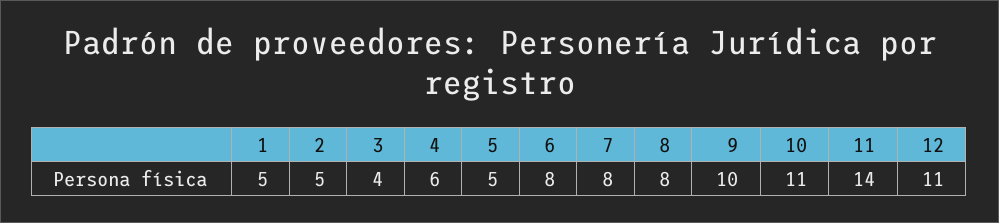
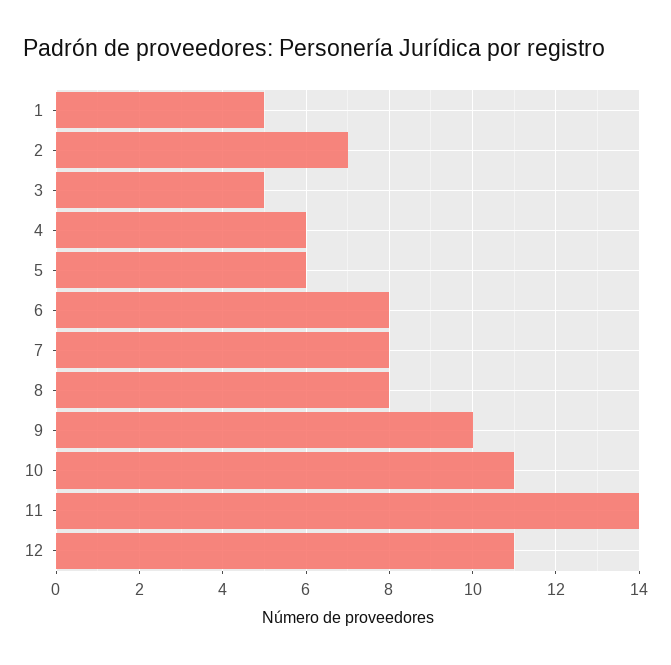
  {
    "1": 5,
-   "2": 5,
+   "2": 7,
-   "3": 4,
+   "3": 5,
    "4": 6,
-   "5": 5,
+   "5": 6,
    "6": 8,
    "7": 8,
    "8": 8,
    "9": 10,
    "10": 11,
    "11": 14,
    "12": 11
  }

